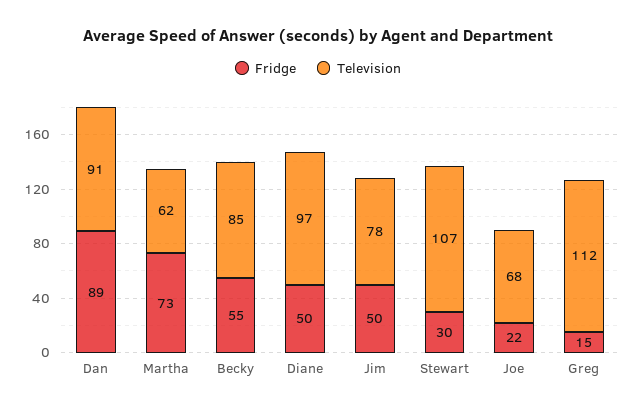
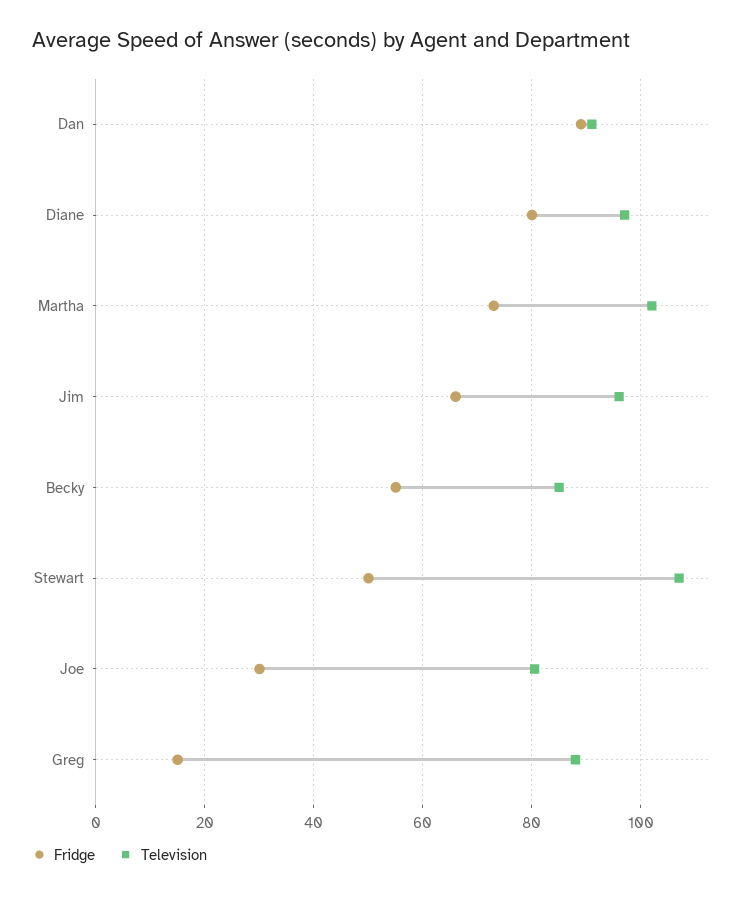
  {
    "Fridge": {
      "Dan": 89,
      "Martha": 73,
      "Becky": 55,
-     "Diane": 50,
+     "Diane": 80,
-     "Jim": 50,
+     "Jim": 66,
-     "Stewart": 30,
+     "Stewart": 50,
-     "Joe": 22,
+     "Joe": 30,
      "Greg": 15
    },
    "Television": {
      "Dan": 91,
-     "Martha": 62,
+     "Martha": 102,
      "Becky": 85,
      "Diane": 97,
-     "Jim": 78,
+     "Jim": 96,
      "Stewart": 107,
-     "Joe": 68,
+     "Joe": 80,
-     "Greg": 112
+     "Greg": 88
    }
  }

